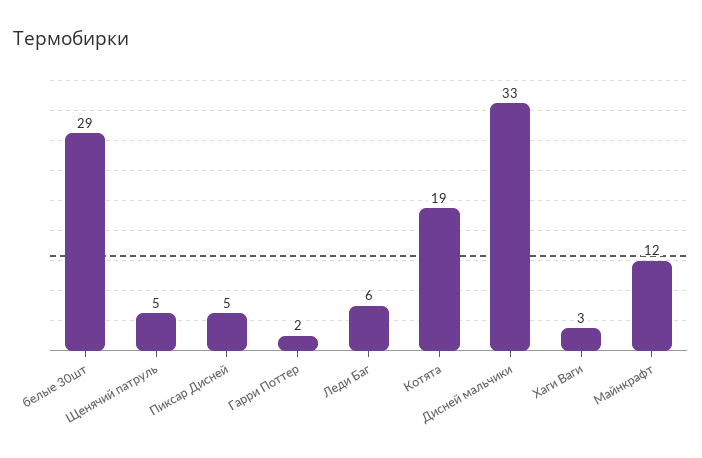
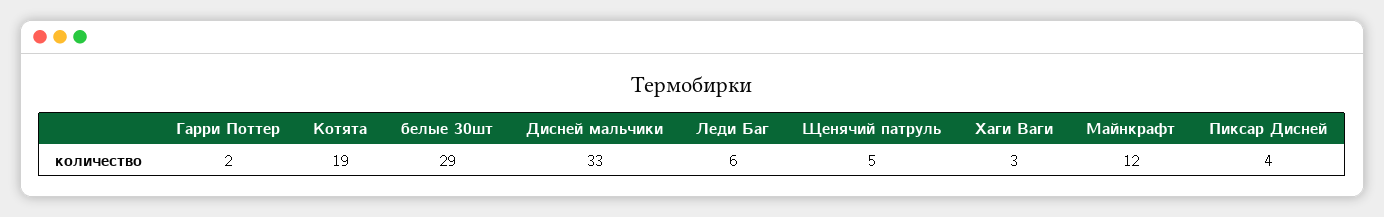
  {
    "белые 30шт": 29,
    "Щенячий патруль": 5,
-   "Пиксар Дисней": 5,
+   "Пиксар Дисней": 4,
    "Гарри Поттер": 2,
    "Леди Баг": 6,
    "Котята": 19,
    "Дисней мальчики": 33,
    "Хаги Ваги": 3,
    "Майнкрафт": 12
  }

